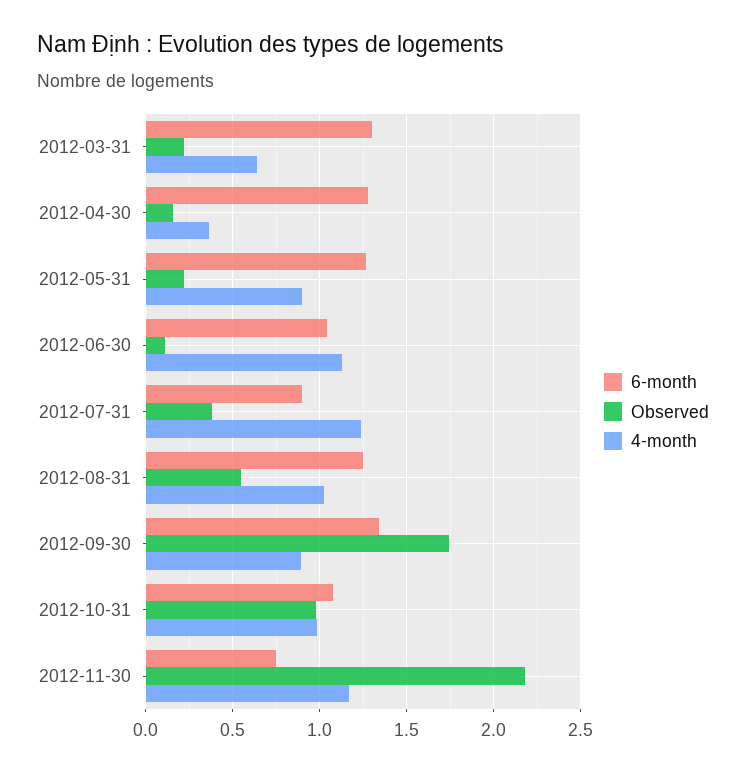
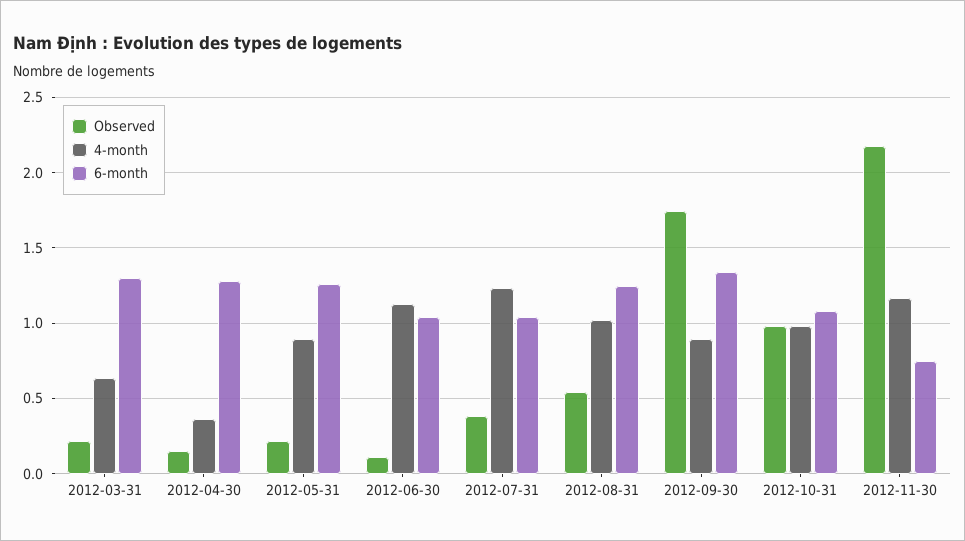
  {
    "6-month": {
      "2012-03-31": 1.3,
      "2012-04-30": 1.3,
      "2012-05-31": 1.25,
      "2012-06-30": 1.05,
-     "2012-07-31": 0.9,
+     "2012-07-31": 1.05,
      "2012-08-31": 1.25,
      "2012-09-30": 1.35,
      "2012-10-31": 1.1,
      "2012-11-30": 0.75
    },
    "Observed": {
      "2012-03-31": 0.2,
      "2012-04-30": 0.15,
      "2012-05-31": 0.2,
      "2012-06-30": 0.1,
      "2012-07-31": 0.4,
      "2012-08-31": 0.55,
      "2012-09-30": 1.75,
      "2012-10-31": 1,
      "2012-11-30": 2.2
    },
    "4-month": {
      "2012-03-31": 0.65,
      "2012-04-30": 0.35,
      "2012-05-31": 0.9,
      "2012-06-30": 1.15,
      "2012-07-31": 1.25,
      "2012-08-31": 1,
      "2012-09-30": 0.9,
      "2012-10-31": 1,
      "2012-11-30": 1.15
    }
  }

